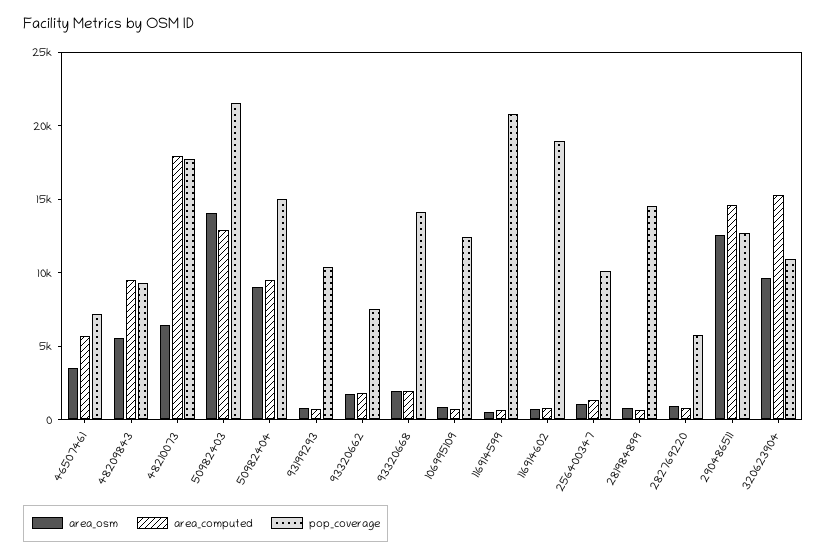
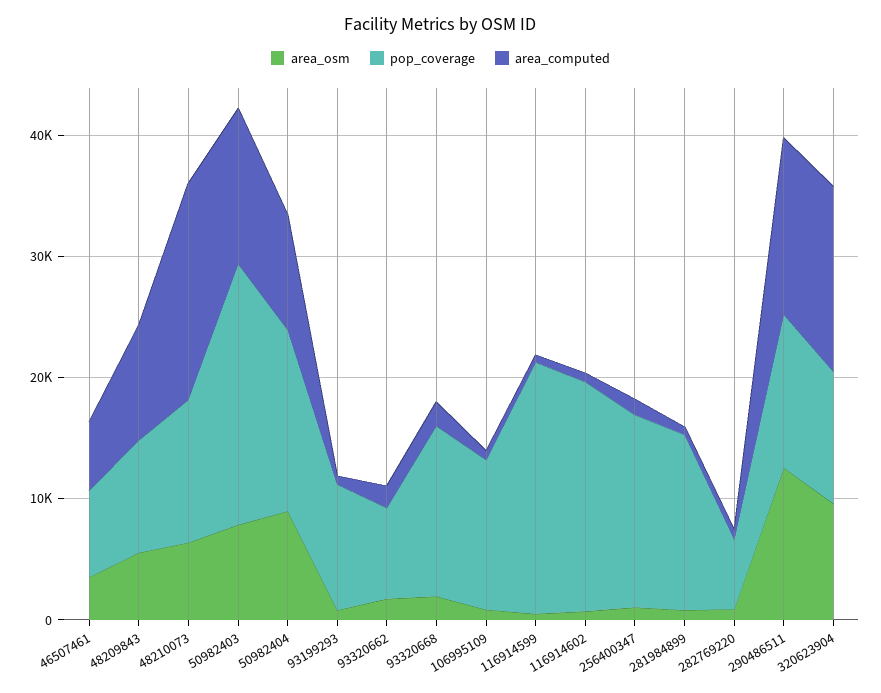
  {
    "area_osm": {
      "46507461": 4000,
      "48209843": 6000,
      "48210073": 6000,
-     "50982403": 14000,
+     "50982403": 8000,
      "50982404": 9000,
      "93199293": 1000,
      "93320662": 2000,
      "93320668": 2000,
      "106995109": 1000,
      "116914599": 1000,
      "116914602": 1000,
      "256400347": 1000,
      "281984899": 1000,
      "282769220": 1000,
      "290486511": 13000,
      "320623904": 10000
    },
    "area_computed": {
      "46507461": 6000,
      "48209843": 10000,
      "48210073": 18000,
      "50982403": 13000,
      "50982404": 9000,
      "93199293": 1000,
      "93320662": 2000,
      "93320668": 2000,
      "106995109": 1000,
      "116914599": 1000,
      "116914602": 1000,
      "256400347": 1000,
      "281984899": 1000,
      "282769220": 1000,
      "290486511": 15000,
      "320623904": 15000
    },
    "pop_coverage": {
      "46507461": 7000,
      "48209843": 9000,
-     "48210073": 18000,
+     "48210073": 12000,
      "50982403": 22000,
      "50982404": 15000,
      "93199293": 10000,
      "93320662": 8000,
      "93320668": 14000,
      "106995109": 12000,
      "116914599": 21000,
      "116914602": 19000,
-     "256400347": 10000,
+     "256400347": 16000,
      "281984899": 15000,
      "282769220": 6000,
      "290486511": 13000,
      "320623904": 11000
    }
  }

